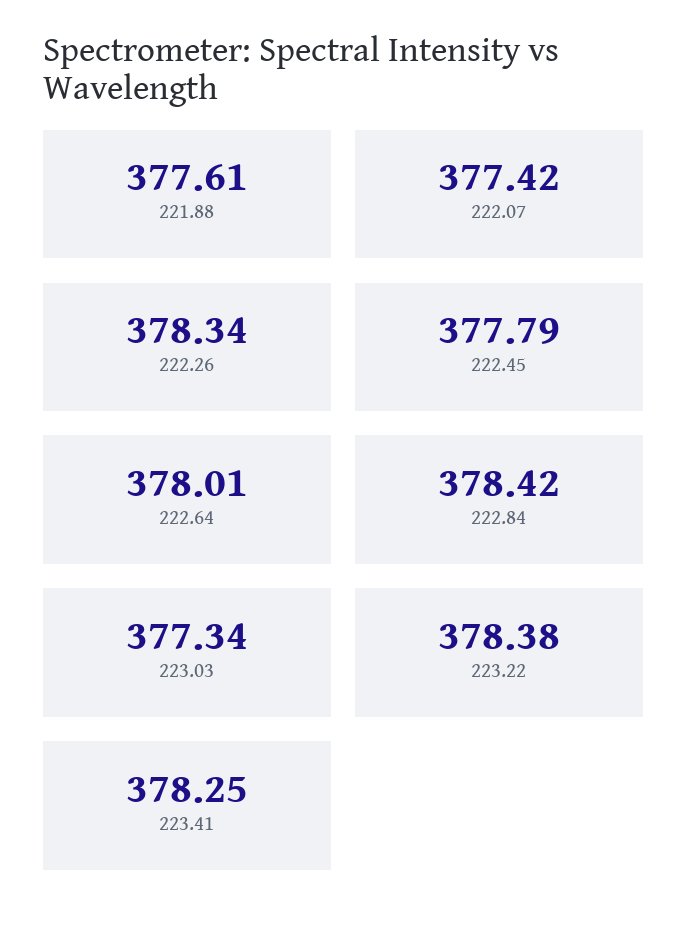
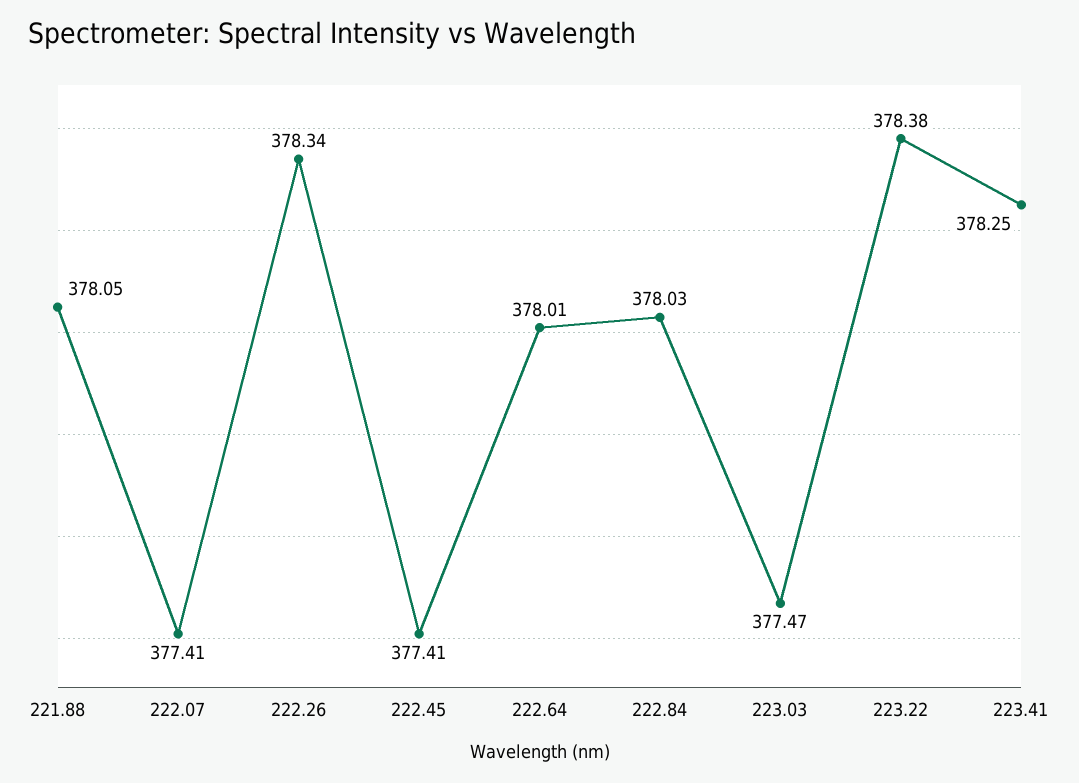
  {
-   "221.88": 377.61,
+   "221.88": 378.05,
-   "222.07": 377.42,
+   "222.07": 377.41,
    "222.26": 378.34,
-   "222.45": 377.79,
+   "222.45": 377.41,
    "222.64": 378.01,
-   "222.84": 378.42,
+   "222.84": 378.03,
-   "223.03": 377.34,
+   "223.03": 377.47,
    "223.22": 378.38,
    "223.41": 378.25
  }

